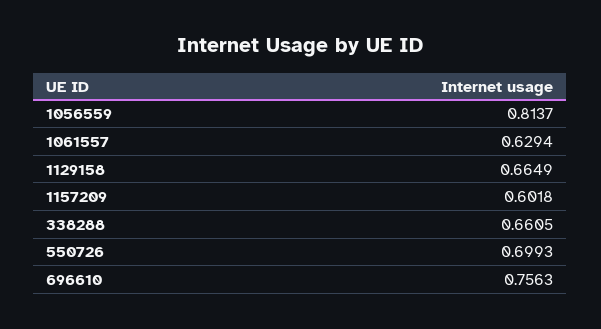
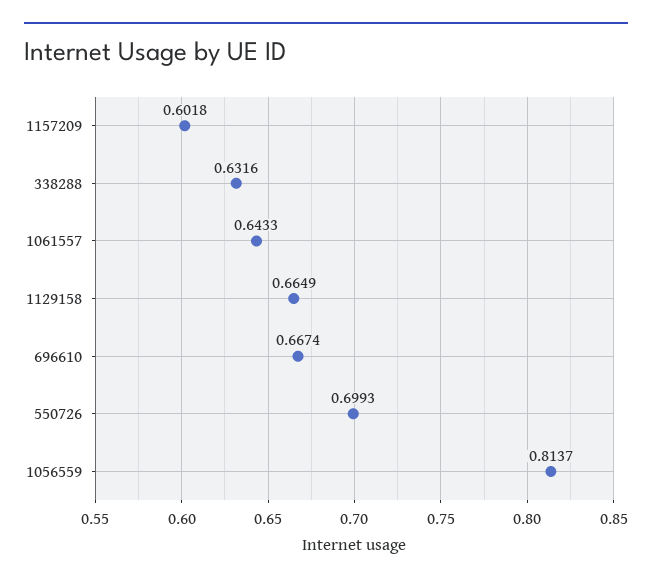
  {
    "1056559": 0.8137,
-   "1061557": 0.6294,
+   "1061557": 0.6433,
    "1129158": 0.6649,
    "1157209": 0.6018,
-   "338288": 0.6605,
+   "338288": 0.6316,
    "550726": 0.6993,
-   "696610": 0.7563
+   "696610": 0.6674
  }

